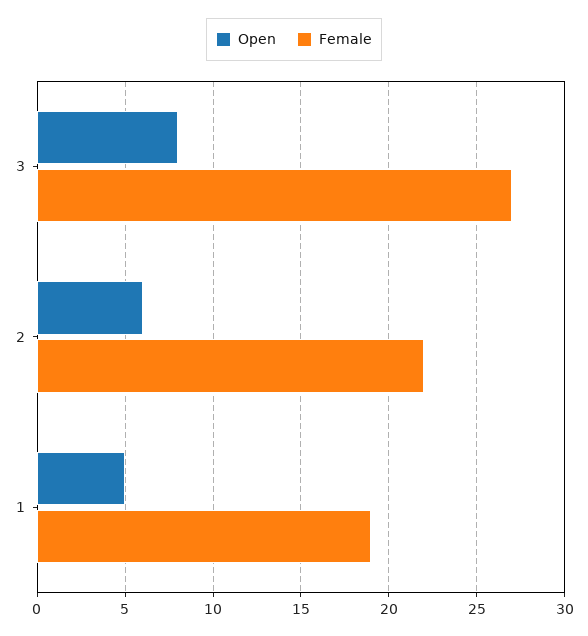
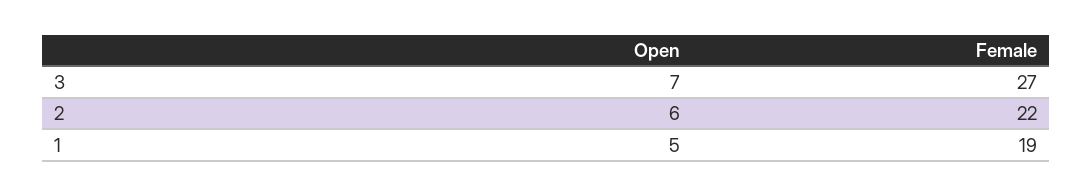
  {
    "Open": {
-     "3": 8,
+     "3": 7,
      "2": 6,
      "1": 5
    },
    "Female": {
      "3": 27,
      "2": 22,
      "1": 19
    }
  }

